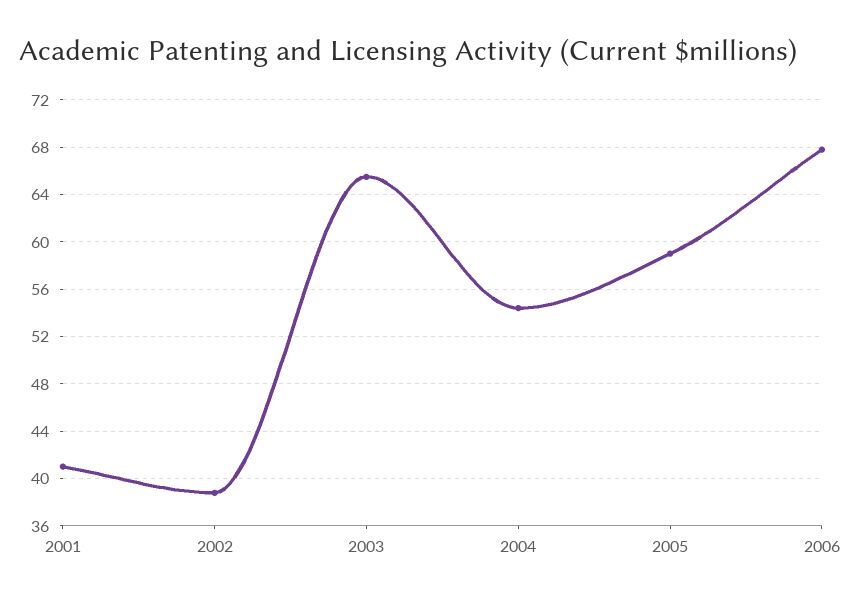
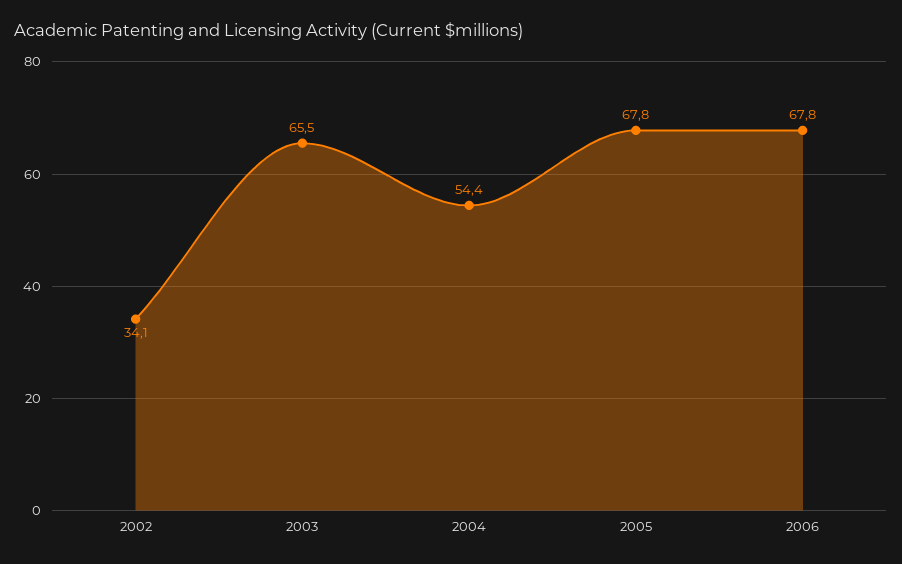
  {
-   "2001": 41,
-   "2002": 39,
+   "2002": 34.1,
    "2003": 65.5,
    "2004": 54.4,
-   "2005": 59,
+   "2005": 67.8,
    "2006": 67.8
  }

